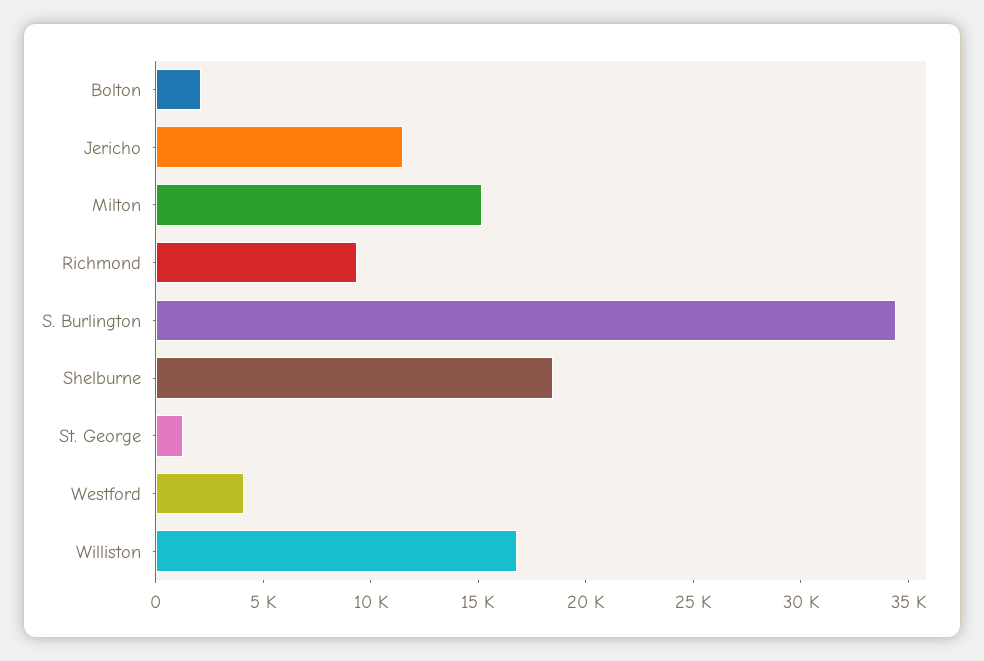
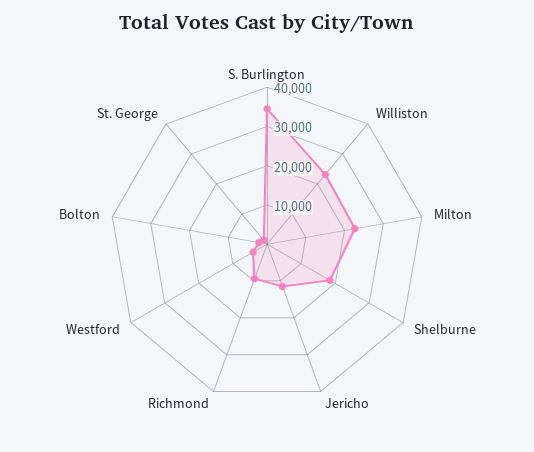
  {
    "Bolton": 2000,
    "Jericho": 11000,
-   "Milton": 15000,
+   "Milton": 22500,
    "Richmond": 9000,
    "S. Burlington": 34000,
    "Shelburne": 18000,
    "St. George": 1000,
    "Westford": 4000,
-   "Williston": 17000
+   "Williston": 22500
  }

